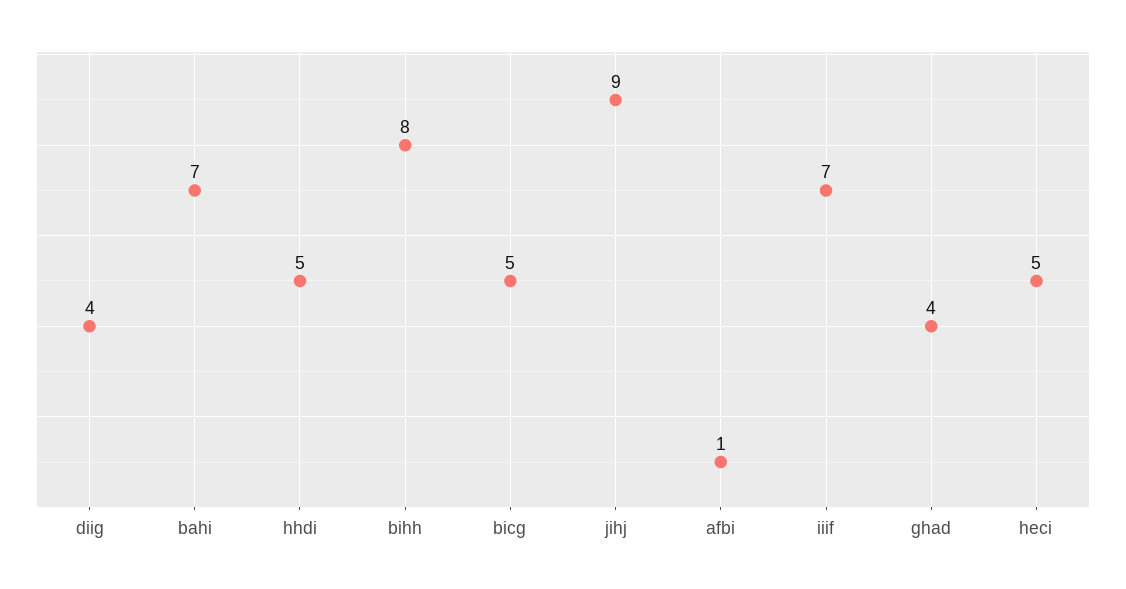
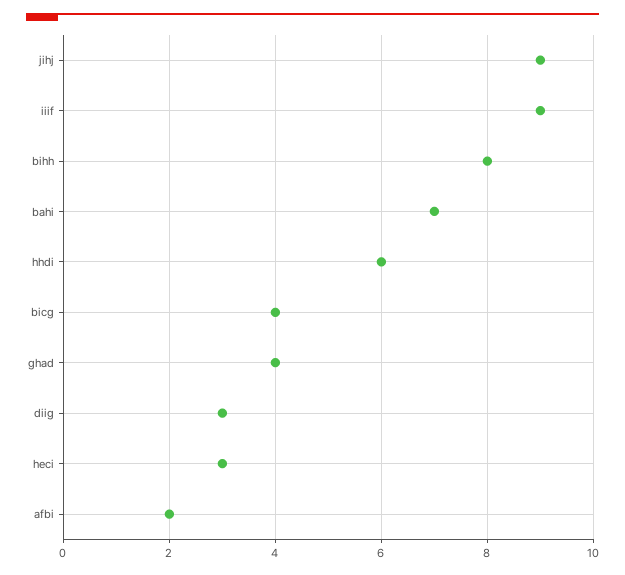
  {
-   "diig": 4,
+   "diig": 3,
    "bahi": 7,
-   "hhdi": 5,
+   "hhdi": 6,
    "bihh": 8,
-   "bicg": 5,
+   "bicg": 4,
    "jihj": 9,
-   "afbi": 1,
+   "afbi": 2,
-   "iiif": 7,
+   "iiif": 9,
    "ghad": 4,
-   "heci": 5
+   "heci": 3
  }

